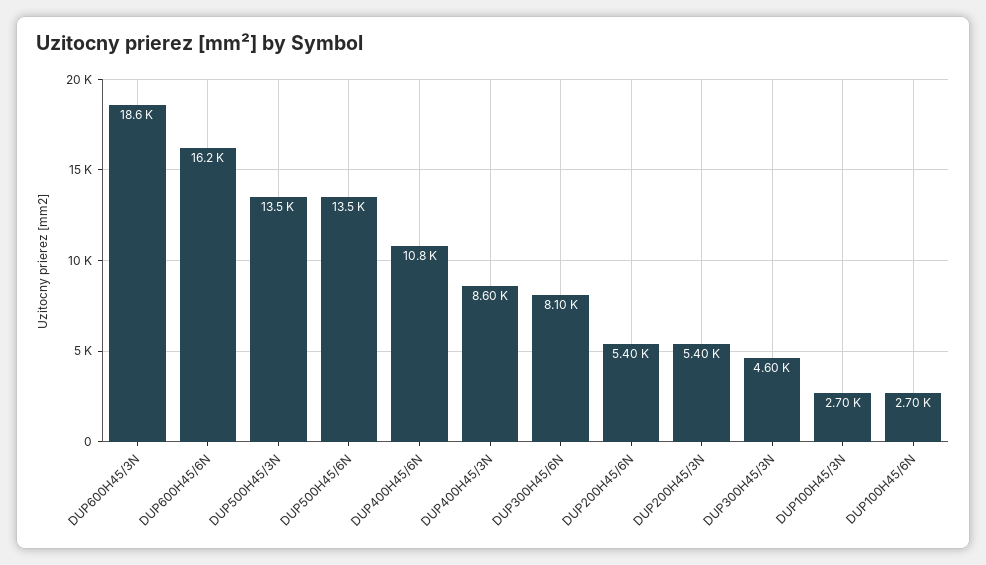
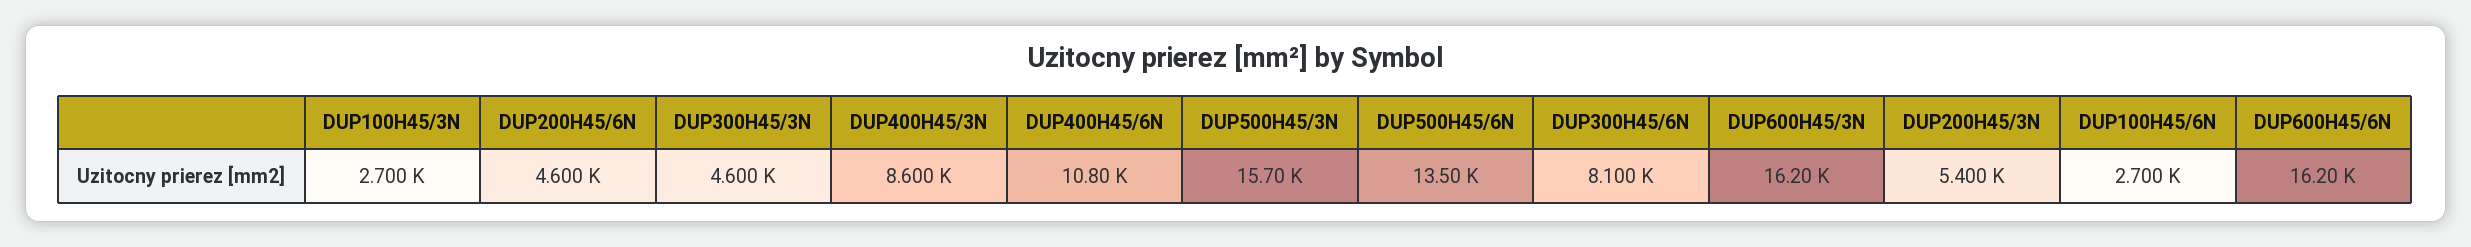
  {
-   "DUP600H45/3N": 18600,
+   "DUP600H45/3N": 16200,
    "DUP600H45/6N": 16200,
-   "DUP500H45/3N": 13500,
+   "DUP500H45/3N": 15700,
    "DUP500H45/6N": 13500,
    "DUP400H45/6N": 10800,
    "DUP400H45/3N": 8600,
    "DUP300H45/6N": 8100,
-   "DUP200H45/6N": 5400,
+   "DUP200H45/6N": 4600,
    "DUP200H45/3N": 5400,
    "DUP300H45/3N": 4600,
    "DUP100H45/3N": 2700,
    "DUP100H45/6N": 2700
  }

